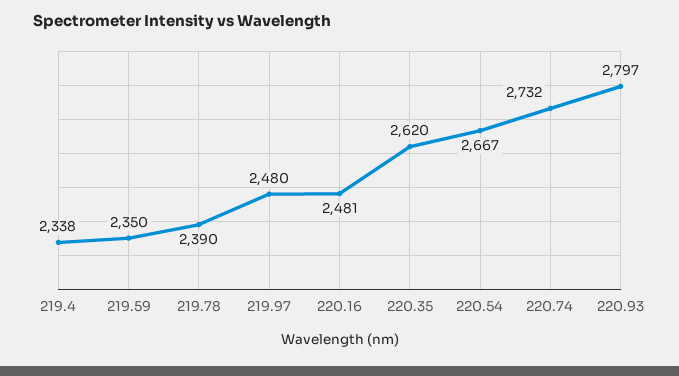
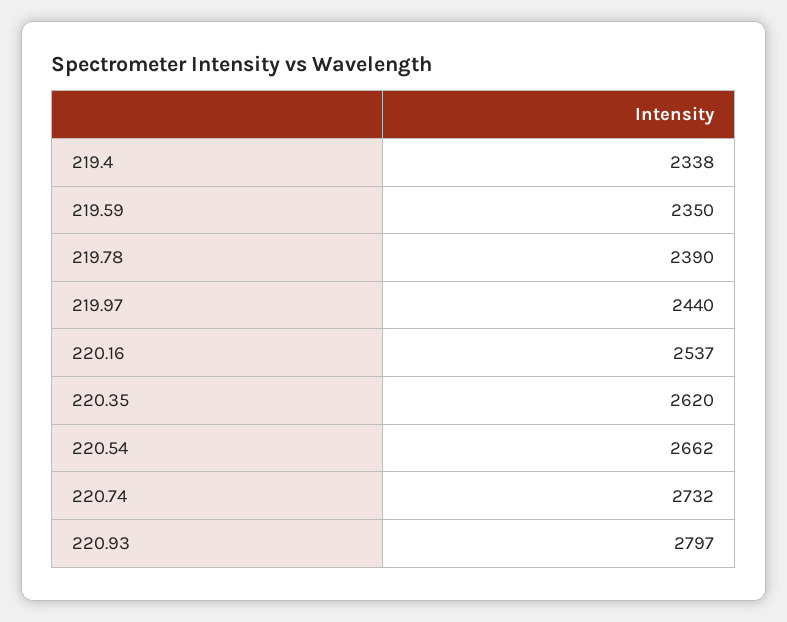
  {
    "219.4": 2338,
    "219.59": 2350,
    "219.78": 2390,
-   "219.97": 2480,
+   "219.97": 2440,
-   "220.16": 2481,
+   "220.16": 2537,
    "220.35": 2620,
-   "220.54": 2667,
+   "220.54": 2662,
    "220.74": 2732,
    "220.93": 2797
  }

